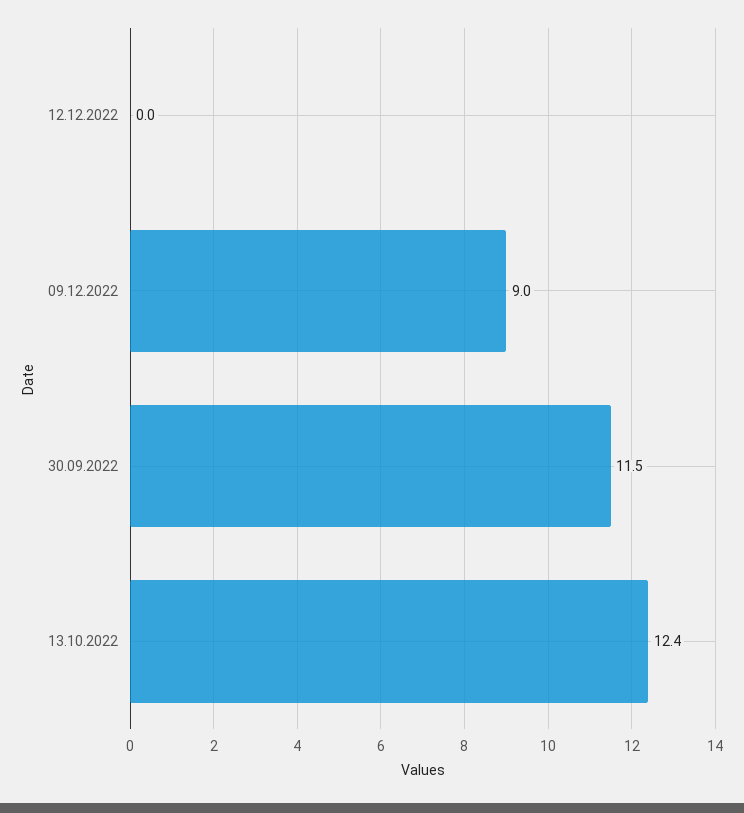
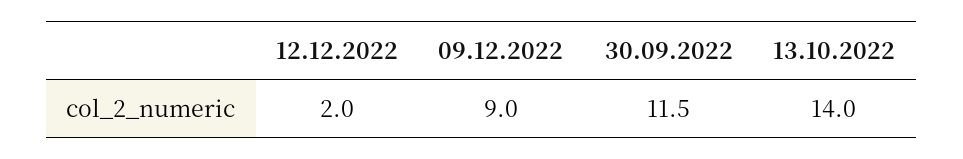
  {
-   "12.12.2022": 0,
+   "12.12.2022": 2,
    "09.12.2022": 9,
    "30.09.2022": 11.5,
-   "13.10.2022": 12.4
+   "13.10.2022": 14
  }

